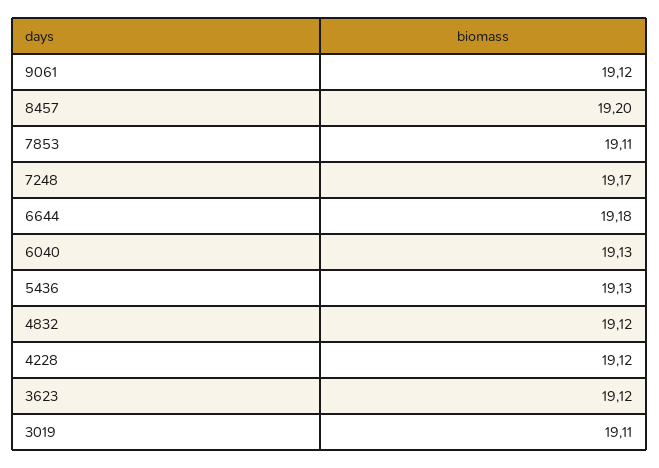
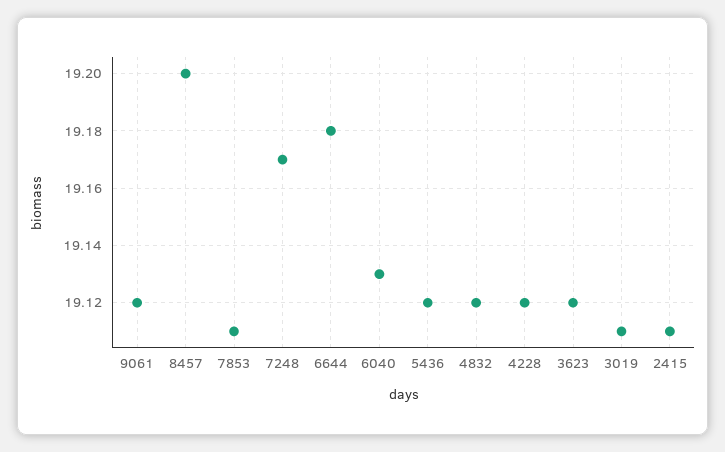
  {
    "9061": 19.12,
    "8457": 19.2,
    "7853": 19.11,
    "7248": 19.17,
    "6644": 19.18,
    "6040": 19.13,
-   "5436": 19.13,
+   "5436": 19.12,
    "4832": 19.12,
    "4228": 19.12,
    "3623": 19.12,
-   "3019": 19.11
+   "3019": 19.11,
+   "2415": 19.11
  }

